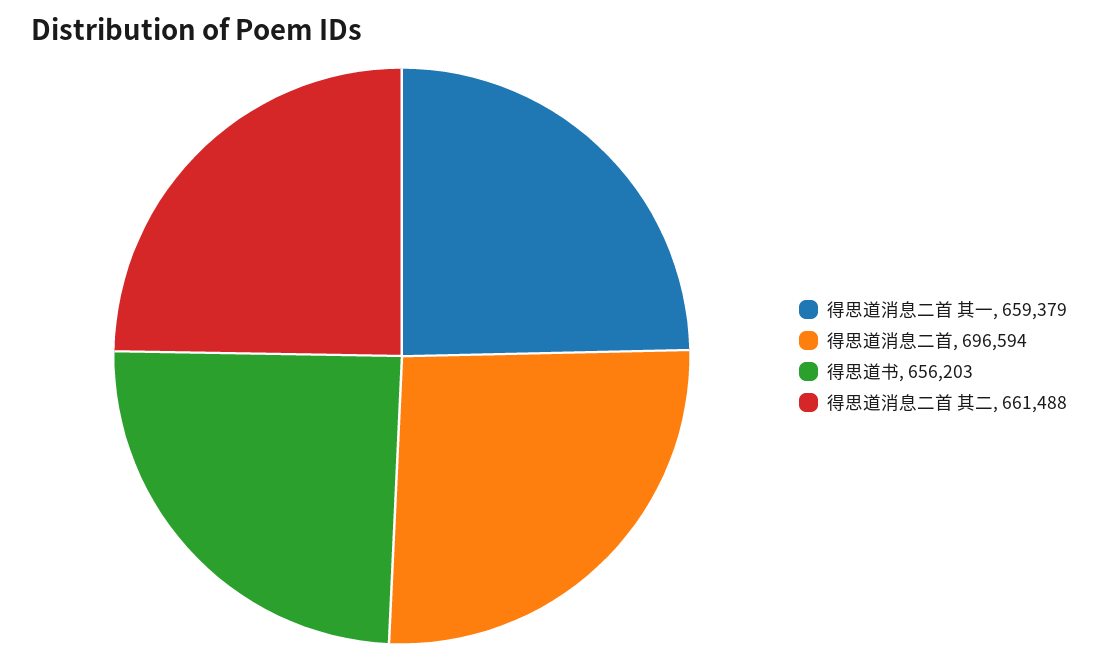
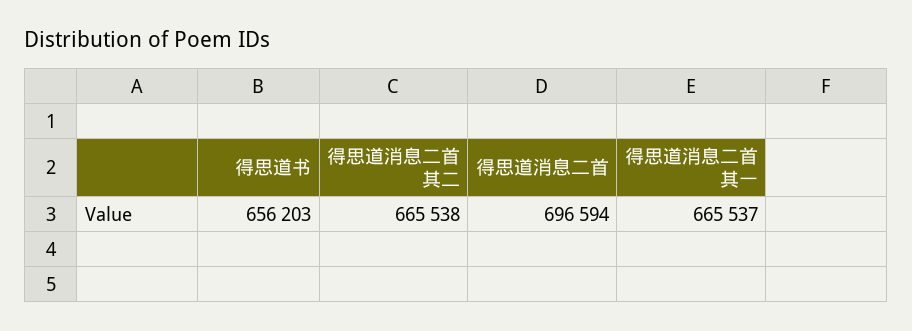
  {
-   "得思道消息二首 其一": 659379,
+   "得思道消息二首 其一": 665537,
    "得思道消息二首": 696594,
    "得思道书": 656203,
-   "得思道消息二首 其二": 661488
+   "得思道消息二首 其二": 665538
  }

